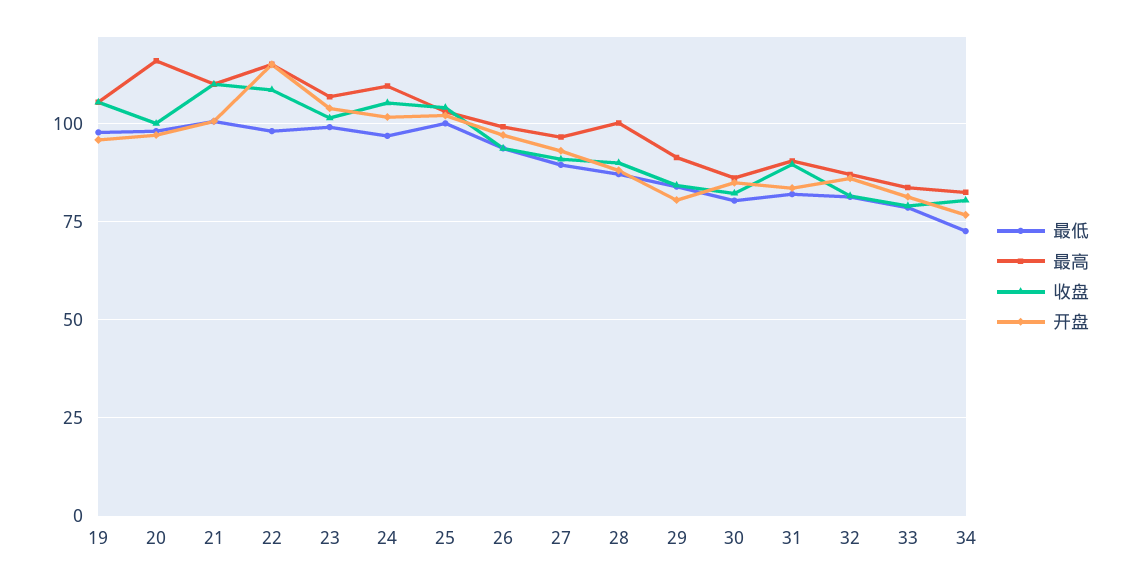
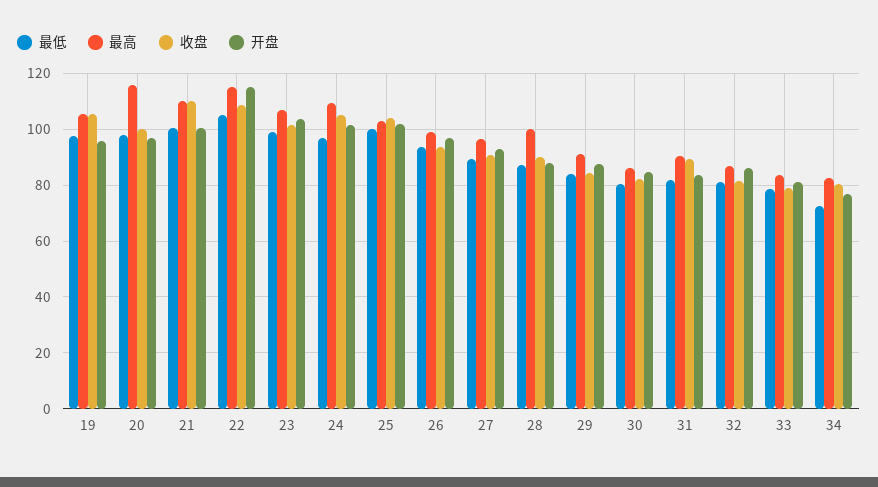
  {
    "最低": {
      "19": 97.5,
      "20": 97.5,
      "21": 100,
-     "22": 97.5,
+     "22": 105,
      "23": 100,
      "24": 97.5,
      "25": 100,
      "26": 92.5,
      "27": 90,
      "28": 87.5,
      "29": 85,
      "30": 80,
      "31": 82.5,
      "32": 82.5,
      "33": 77.5,
      "34": 72.5
    },
    "最高": {
      "19": 105,
      "20": 115,
      "21": 110,
      "22": 115,
      "23": 107.5,
      "24": 110,
      "25": 102.5,
      "26": 100,
      "27": 97.5,
      "28": 100,
      "29": 92.5,
      "30": 85,
      "31": 90,
      "32": 87.5,
      "33": 82.5,
      "34": 82.5
    },
    "收盘": {
      "19": 105,
      "20": 100,
      "21": 110,
      "22": 107.5,
      "23": 102.5,
      "24": 105,
      "25": 105,
      "26": 92.5,
      "27": 90,
      "28": 90,
      "29": 85,
      "30": 82.5,
      "31": 90,
      "32": 82.5,
      "33": 80,
      "34": 80
    },
    "开盘": {
      "19": 95,
      "20": 97.5,
      "21": 100,
      "22": 115,
      "23": 105,
      "24": 102.5,
      "25": 102.5,
      "26": 97.5,
      "27": 92.5,
      "28": 87.5,
-     "29": 80,
+     "29": 87.5,
      "30": 85,
      "31": 82.5,
      "32": 85,
      "33": 82.5,
      "34": 77.5
    }
  }

